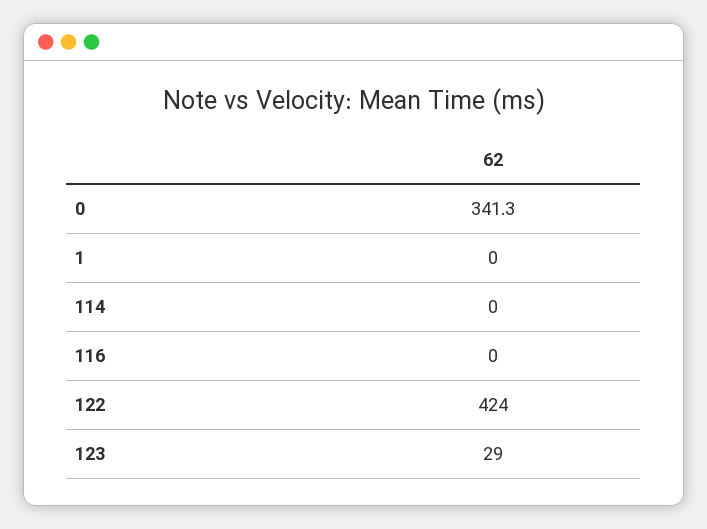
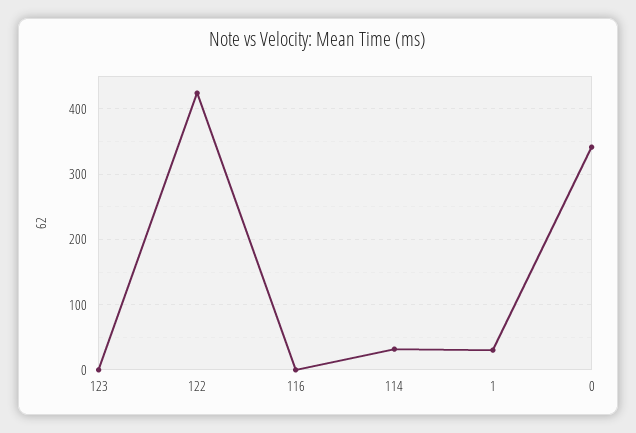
  {
    "0": 341.3,
-   "1": 0,
+   "1": 30,
-   "114": 0,
+   "114": 30,
    "116": 0,
    "122": 424,
-   "123": 29
+   "123": 0
  }

